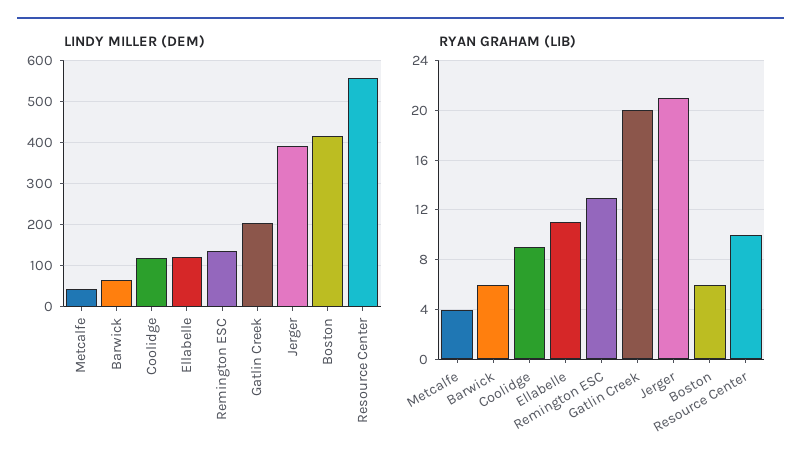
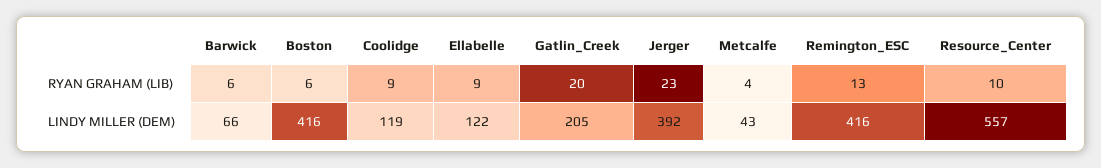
  {
    "LINDY MILLER (DEM)": {
      "Metcalfe": 43,
      "Barwick": 66,
      "Coolidge": 119,
      "Ellabelle": 122,
-     "Remington ESC": 140,
+     "Remington ESC": 416,
      "Gatlin Creek": 205,
      "Jerger": 392,
      "Boston": 416,
      "Resource Center": 557
    },
    "RYAN GRAHAM (LIB)": {
      "Metcalfe": 4,
      "Barwick": 6,
      "Coolidge": 9,
-     "Ellabelle": 11,
+     "Ellabelle": 9,
      "Remington ESC": 13,
      "Gatlin Creek": 20,
-     "Jerger": 21,
+     "Jerger": 23,
      "Boston": 6,
      "Resource Center": 10
    }
  }

